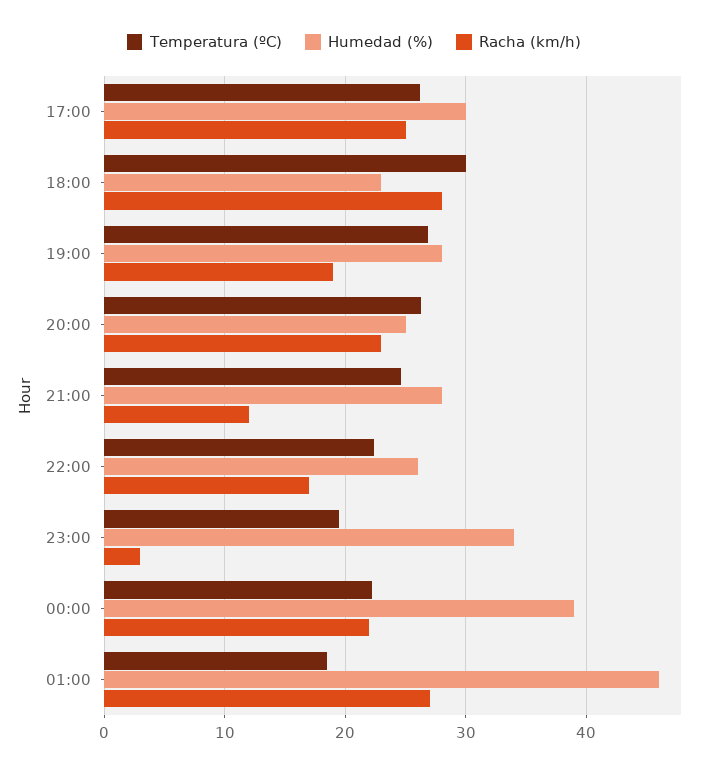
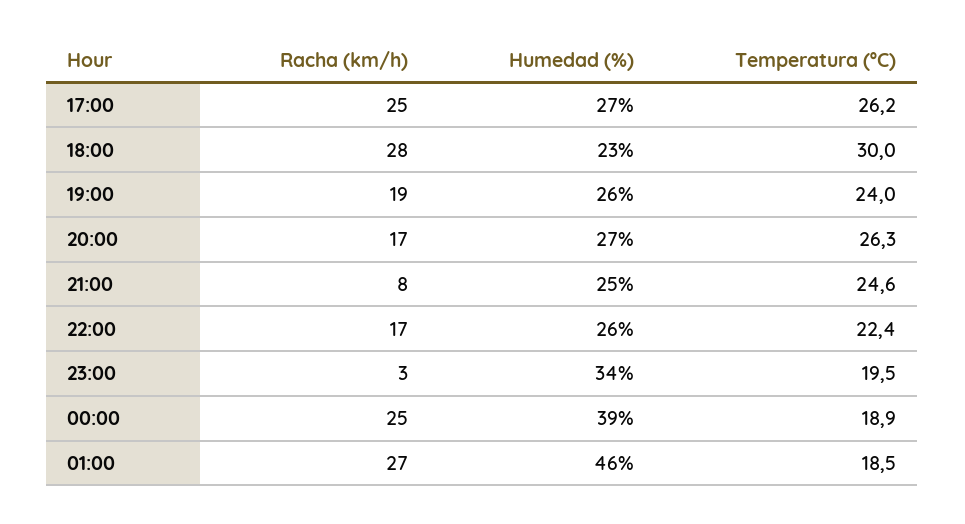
  {
    "Temperatura (ºC)": {
      "17:00": 26.2,
      "18:00": 30,
-     "19:00": 27,
+     "19:00": 24,
      "20:00": 26.3,
      "21:00": 24.6,
      "22:00": 22.4,
      "23:00": 19.5,
-     "00:00": 22,
+     "00:00": 18.9,
      "01:00": 18.5
    },
    "Humedad (%)": {
-     "17:00": 30,
+     "17:00": 27,
      "18:00": 23,
-     "19:00": 28,
+     "19:00": 26,
-     "20:00": 25,
+     "20:00": 27,
-     "21:00": 28,
+     "21:00": 25,
      "22:00": 26,
      "23:00": 34,
      "00:00": 39,
      "01:00": 46
    },
    "Racha (km/h)": {
      "17:00": 25,
      "18:00": 28,
      "19:00": 19,
-     "20:00": 23,
+     "20:00": 17,
-     "21:00": 12,
+     "21:00": 8,
      "22:00": 17,
      "23:00": 3,
-     "00:00": 22,
+     "00:00": 25,
      "01:00": 27
    }
  }

